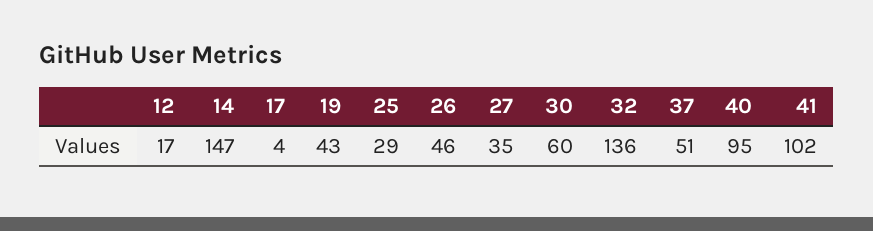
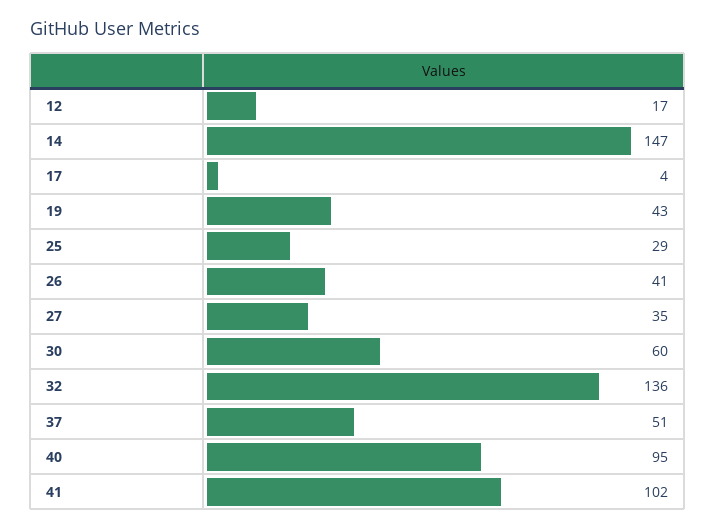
  {
    "12": 17,
    "14": 147,
    "17": 4,
    "19": 43,
    "25": 29,
-   "26": 46,
+   "26": 41,
    "27": 35,
    "30": 60,
    "32": 136,
    "37": 51,
    "40": 95,
    "41": 102
  }

